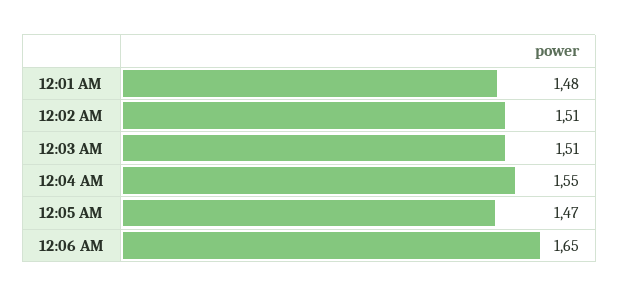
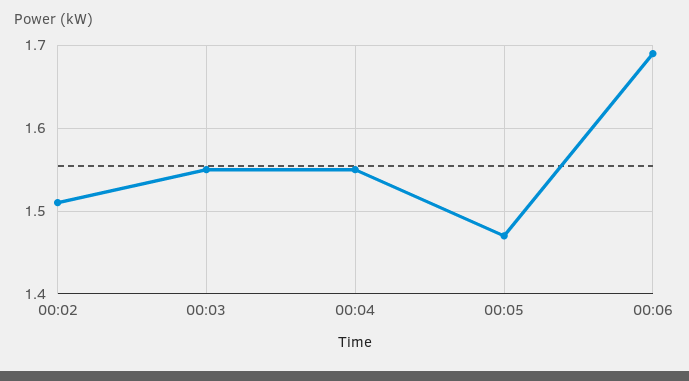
  {
-   "12:01 AM": 1.48,
    "12:02 AM": 1.51,
-   "12:03 AM": 1.51,
+   "12:03 AM": 1.55,
    "12:04 AM": 1.55,
    "12:05 AM": 1.47,
-   "12:06 AM": 1.65
+   "12:06 AM": 1.69
  }

